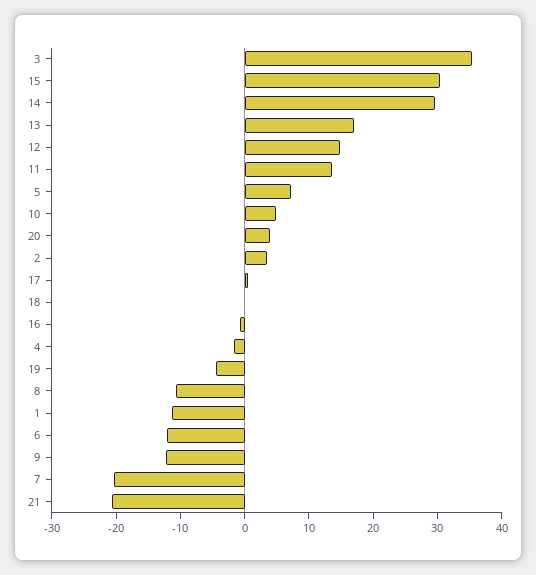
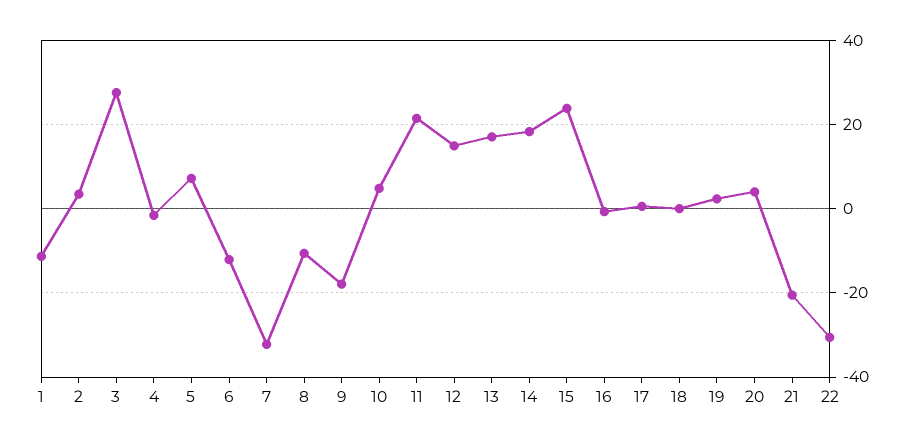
  {
-   "3": 36,
+   "3": 28,
-   "15": 30,
+   "15": 24,
-   "14": 30,
+   "14": 18,
    "13": 18,
    "12": 14,
-   "11": 14,
+   "11": 22,
    "5": 8,
    "10": 4,
    "20": 4,
    "2": 4,
    "17": 0,
    "18": 0,
    "16": 0,
    "4": -2,
-   "19": -4,
+   "19": 2,
    "8": -10,
    "1": -12,
    "6": -12,
-   "9": -12,
+   "9": -18,
-   "7": -20,
+   "7": -32,
-   "21": -20
+   "21": -20,
+   "22": -30
  }

